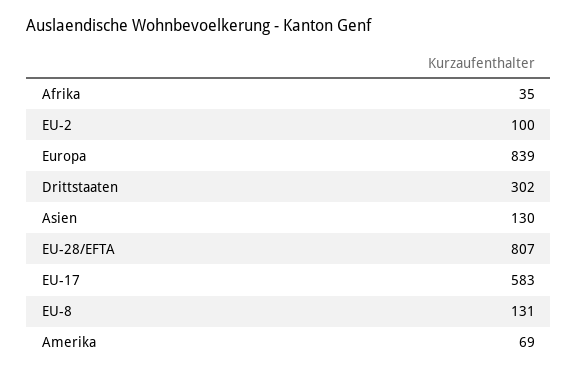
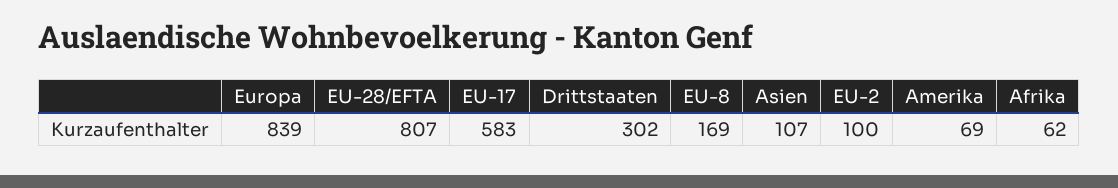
  {
-   "Afrika": 35,
+   "Afrika": 62,
    "EU-2": 100,
    "Europa": 839,
    "Drittstaaten": 302,
-   "Asien": 130,
+   "Asien": 107,
    "EU-28/EFTA": 807,
    "EU-17": 583,
-   "EU-8": 131,
+   "EU-8": 169,
    "Amerika": 69
  }

